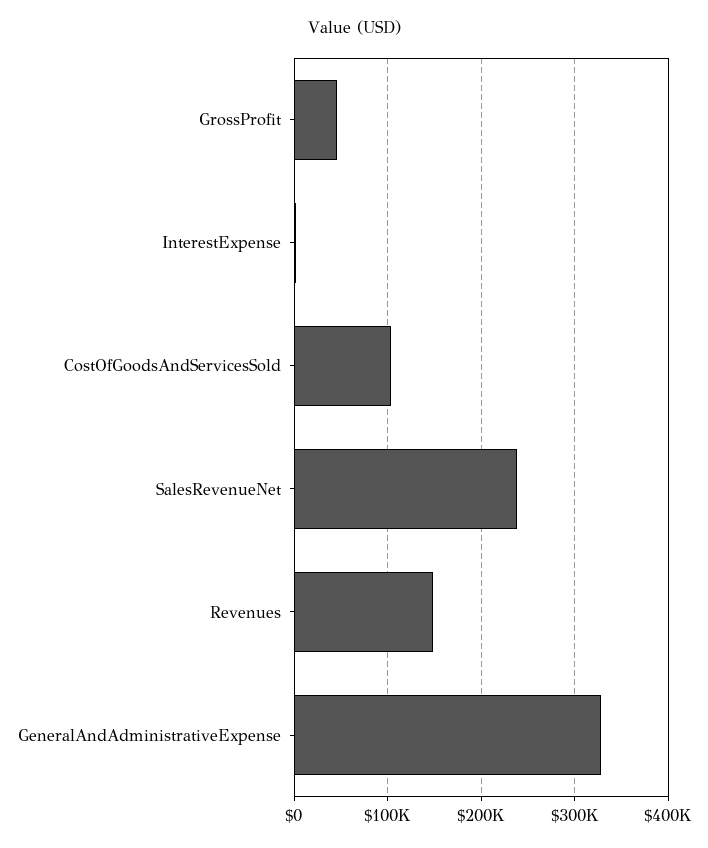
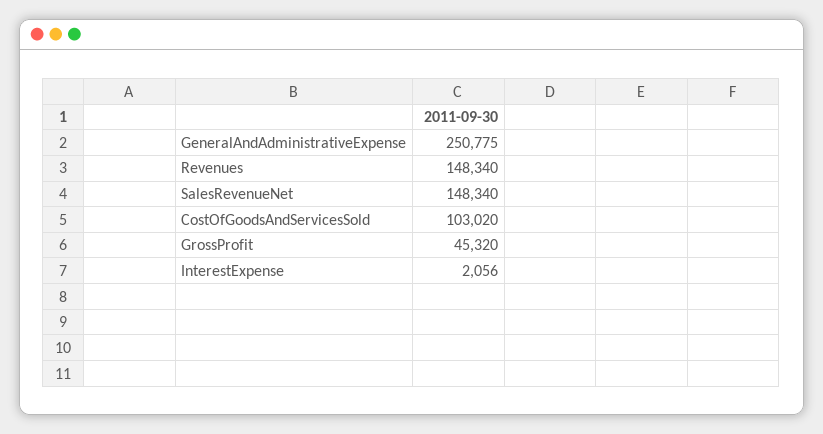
  {
    "GrossProfit": 45320,
    "InterestExpense": 2056,
    "CostOfGoodsAndServicesSold": 103020,
-   "SalesRevenueNet": 240000,
+   "SalesRevenueNet": 148340,
    "Revenues": 148340,
-   "GeneralAndAdministrativeExpense": 330000
+   "GeneralAndAdministrativeExpense": 250775
  }

